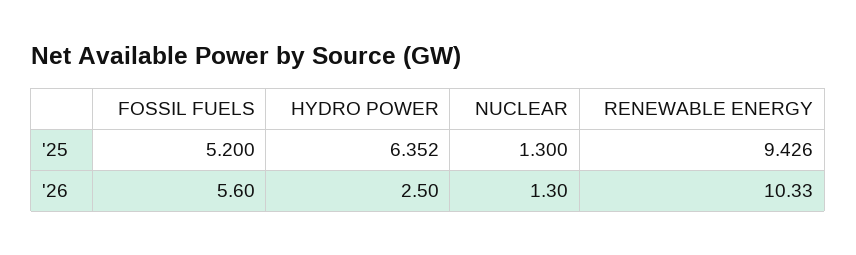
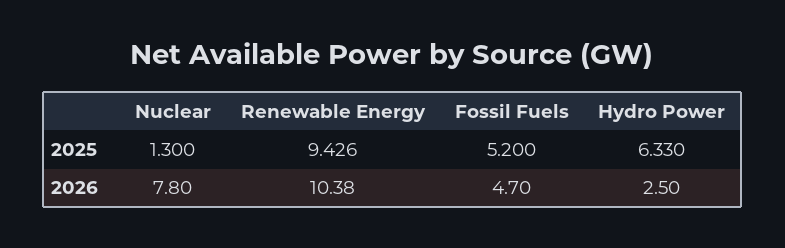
  {
    "FOSSIL FUELS": {
      "'25": 5.2,
-     "'26": 5.6
+     "'26": 4.7
    },
    "HYDRO POWER": {
-     "'25": 6.352,
+     "'25": 6.33,
      "'26": 2.5
    },
    "NUCLEAR": {
      "'25": 1.3,
-     "'26": 1.3
+     "'26": 7.8
    },
    "RENEWABLE ENERGY": {
      "'25": 9.426,
-     "'26": 10.33
+     "'26": 10.38
    }
  }

